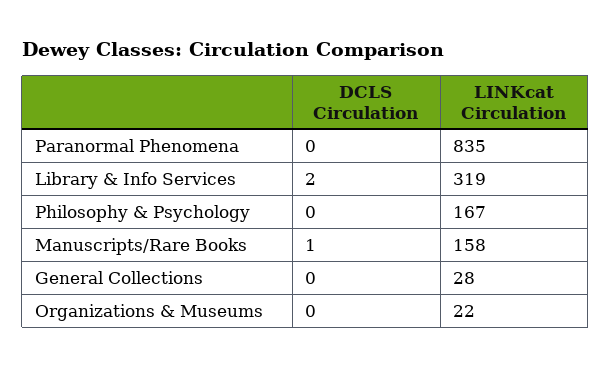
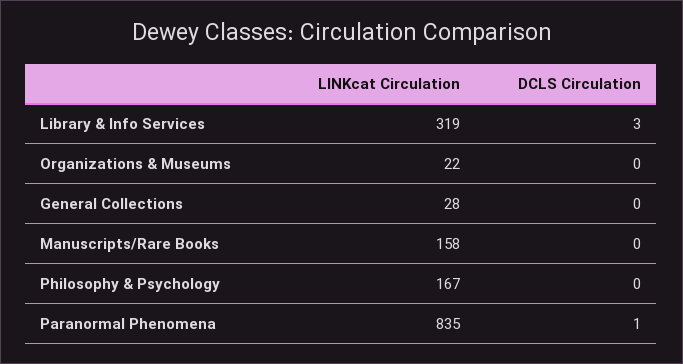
  {
    "DCLS Circulation": {
-     "Paranormal Phenomena": 0,
+     "Paranormal Phenomena": 1,
-     "Library & Info Services": 2,
+     "Library & Info Services": 3,
      "Philosophy & Psychology": 0,
-     "Manuscripts/Rare Books": 1,
+     "Manuscripts/Rare Books": 0,
      "General Collections": 0,
      "Organizations & Museums": 0
    },
    "LINKcat Circulation": {
      "Paranormal Phenomena": 835,
      "Library & Info Services": 319,
      "Philosophy & Psychology": 167,
      "Manuscripts/Rare Books": 158,
      "General Collections": 28,
      "Organizations & Museums": 22
    }
  }

